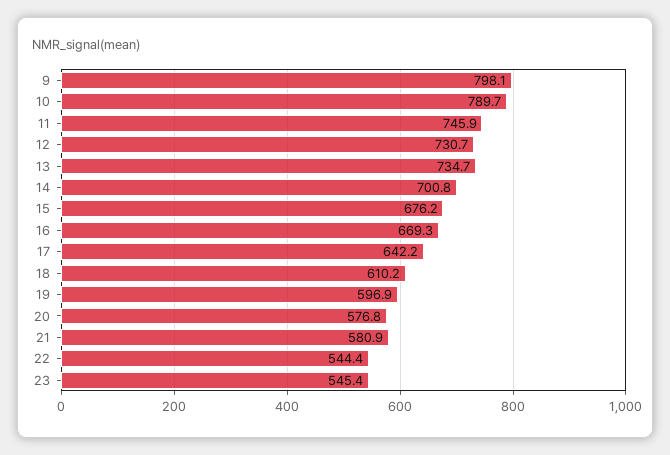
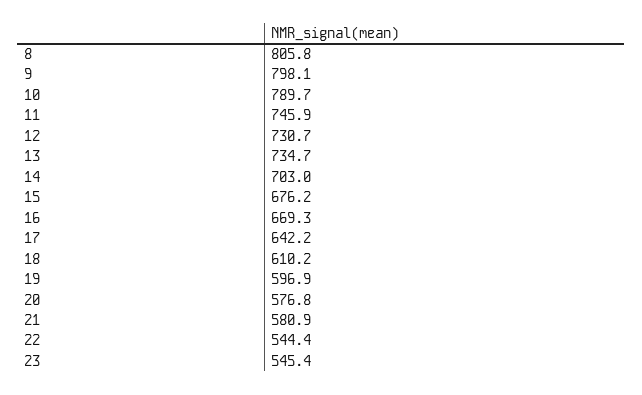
  {
    "9": 798.1,
    "10": 789.7,
    "11": 745.9,
    "12": 730.7,
    "13": 734.7,
-   "14": 700.8,
+   "14": 703,
    "15": 676.2,
    "16": 669.3,
    "17": 642.2,
    "18": 610.2,
    "19": 596.9,
    "20": 576.8,
    "21": 580.9,
    "22": 544.4,
-   "23": 545.4
+   "23": 545.4,
+   "8": 805.8
  }

